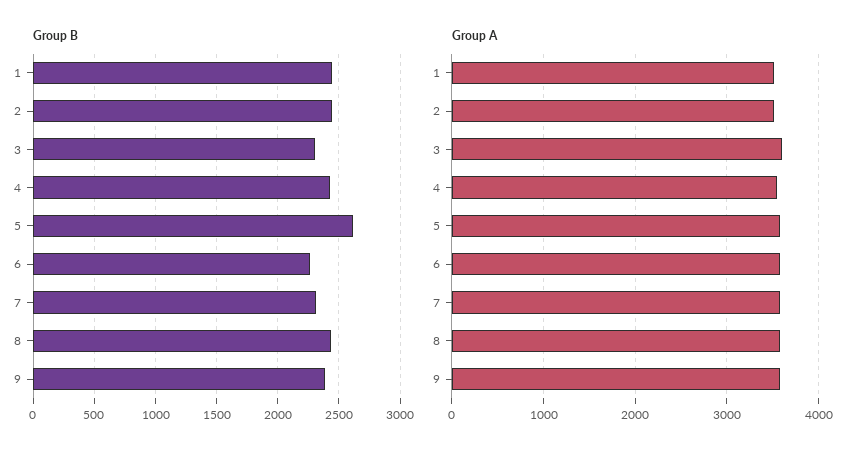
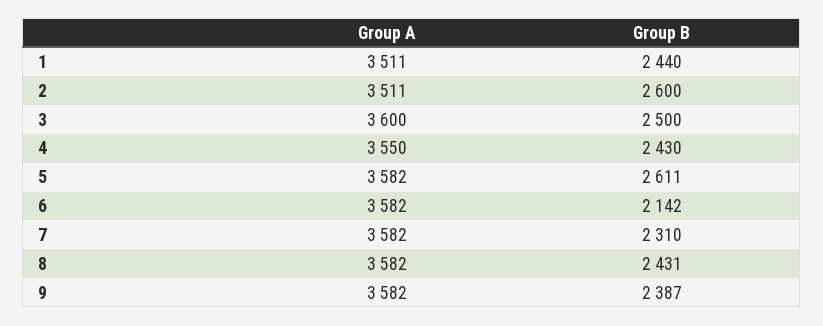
  {
    "Group B": {
      "1": 2440,
-     "2": 2450,
+     "2": 2600,
-     "3": 2300,
+     "3": 2500,
      "4": 2430,
      "5": 2611,
-     "6": 2250,
+     "6": 2142,
      "7": 2310,
      "8": 2431,
      "9": 2387
    },
    "Group A": {
      "1": 3511,
      "2": 3511,
      "3": 3600,
      "4": 3550,
      "5": 3582,
      "6": 3582,
      "7": 3582,
      "8": 3582,
      "9": 3582
    }
  }

